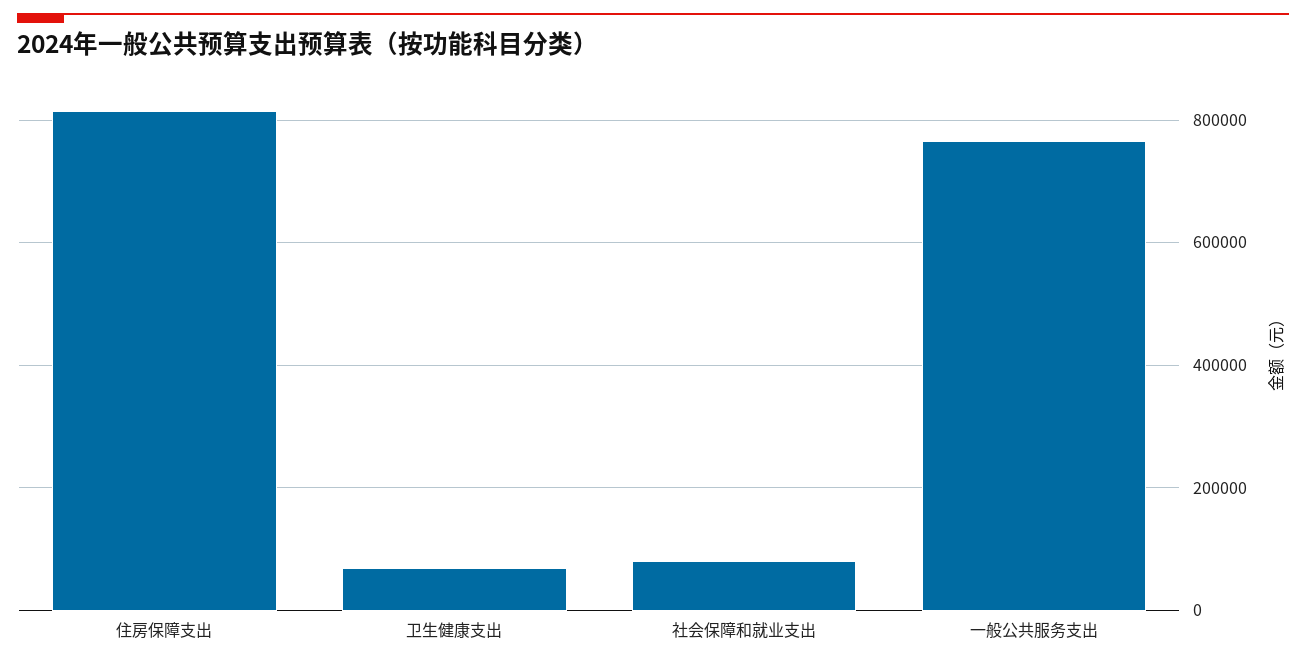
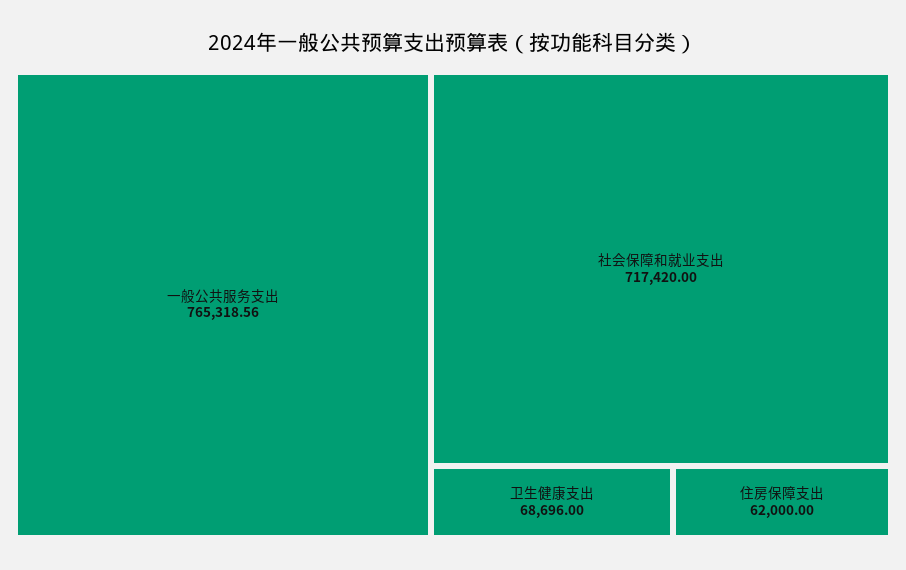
  {
-   "住房保障支出": 820000,
+   "住房保障支出": 62000,
    "卫生健康支出": 68696,
-   "社会保障和就业支出": 80000,
+   "社会保障和就业支出": 717420,
    "一般公共服务支出": 765318.56
  }

